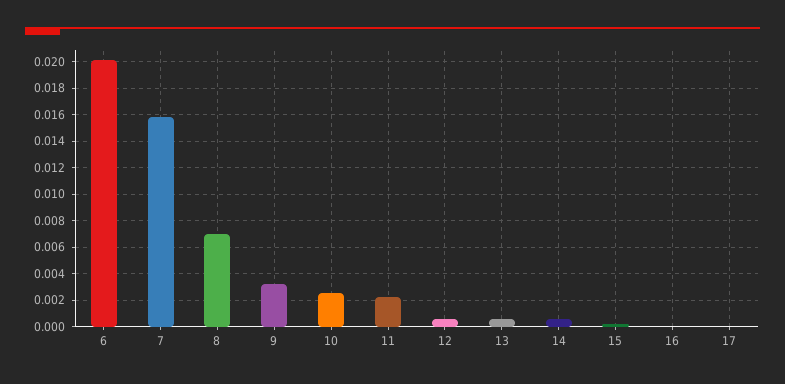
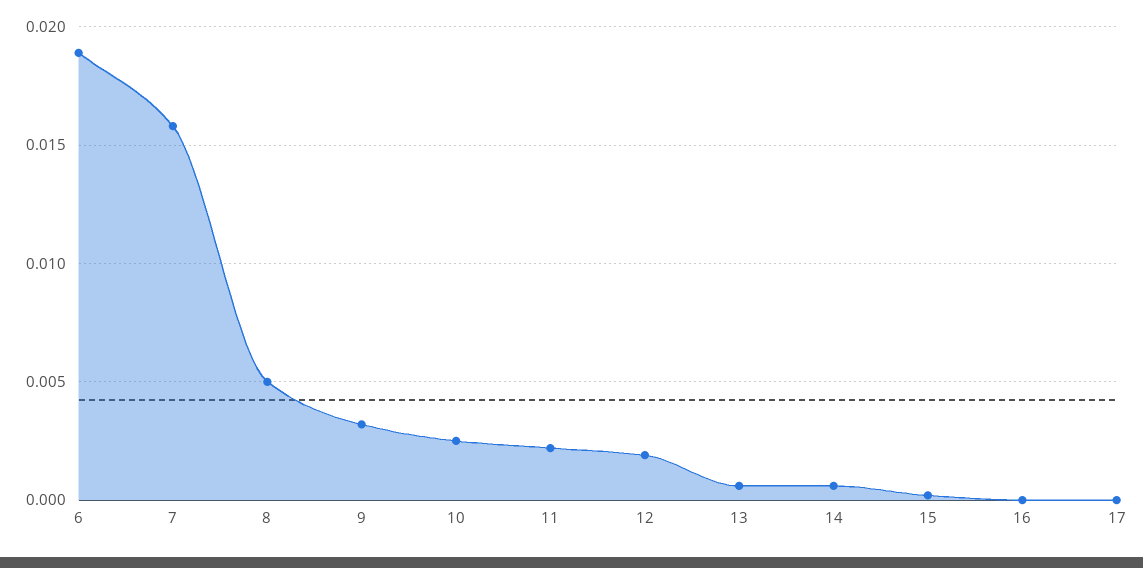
  {
-   "6": 0.02,
+   "6": 0.019,
    "7": 0.016,
-   "8": 0.007,
+   "8": 0.005,
    "9": 0.003,
    "10": 0.0025,
    "11": 0.002,
-   "12": 0.0005,
+   "12": 0.002,
    "13": 0.0005,
    "14": 0.0005,
    "15": 0,
    "16": 0,
    "17": 0
  }

